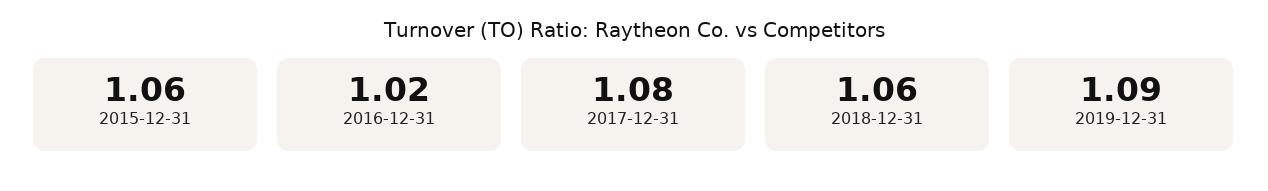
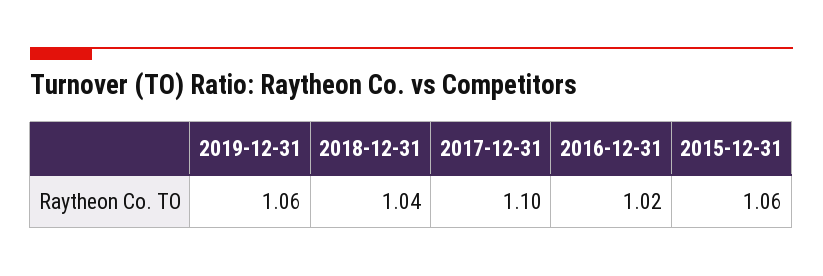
  {
    "2015-12-31": 1.06,
    "2016-12-31": 1.02,
-   "2017-12-31": 1.08,
+   "2017-12-31": 1.1,
-   "2018-12-31": 1.06,
+   "2018-12-31": 1.04,
-   "2019-12-31": 1.09
+   "2019-12-31": 1.06
  }

